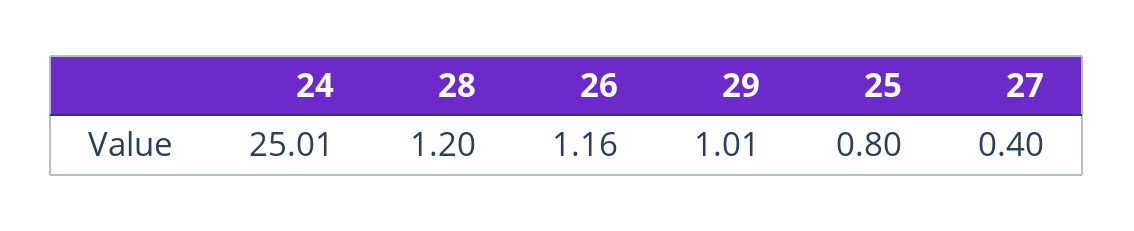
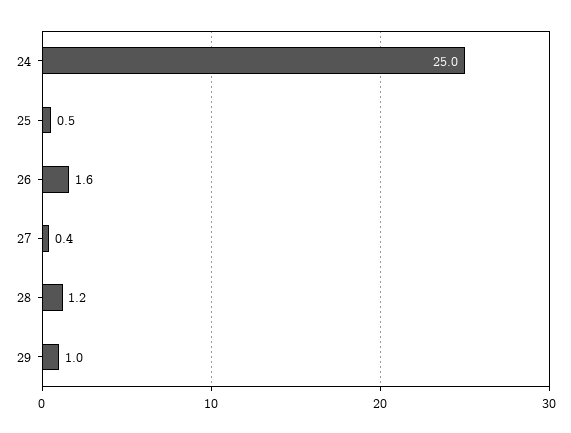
  {
    "24": 25.01,
    "28": 1.2,
-   "26": 1.16,
+   "26": 1.6,
    "29": 1.01,
-   "25": 0.8,
+   "25": 0.5,
    "27": 0.4
  }

